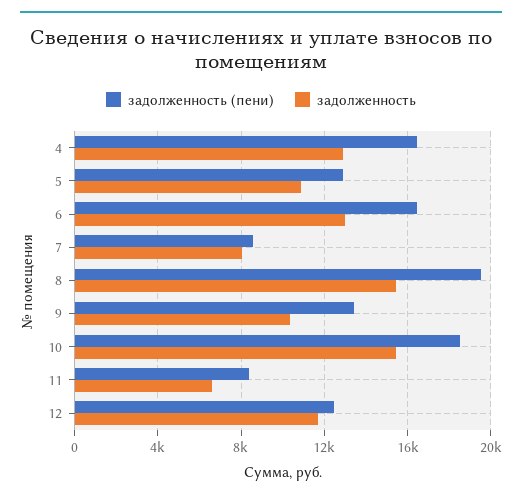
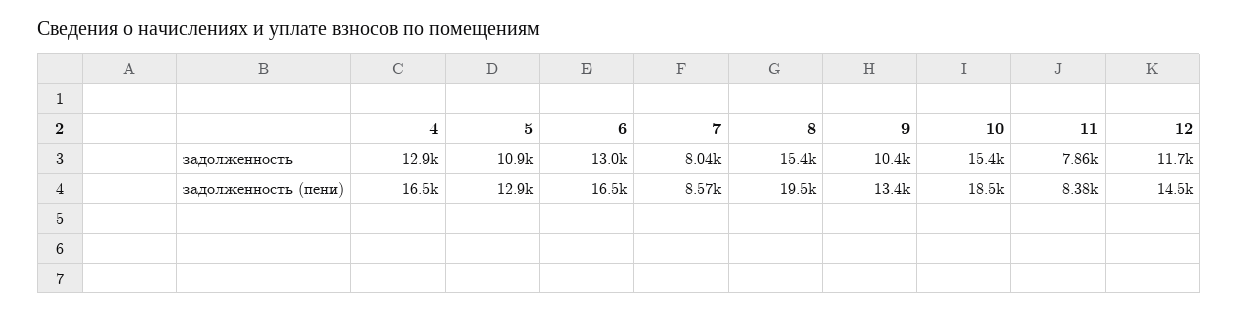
  {
    "задолженность (пени)": {
      "4": 16500,
      "5": 12900,
      "6": 16500,
      "7": 8570,
      "8": 19500,
      "9": 13400,
      "10": 18500,
      "11": 8380,
-     "12": 12500
+     "12": 14500
    },
    "задолженность": {
      "4": 12900,
      "5": 10900,
      "6": 13000,
      "7": 8040,
      "8": 15400,
      "9": 10400,
      "10": 15400,
-     "11": 6500,
+     "11": 7860,
      "12": 11700
    }
  }

